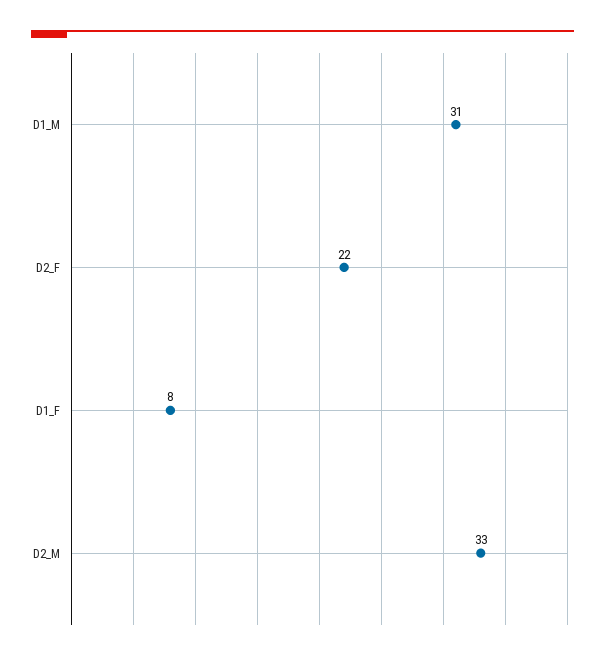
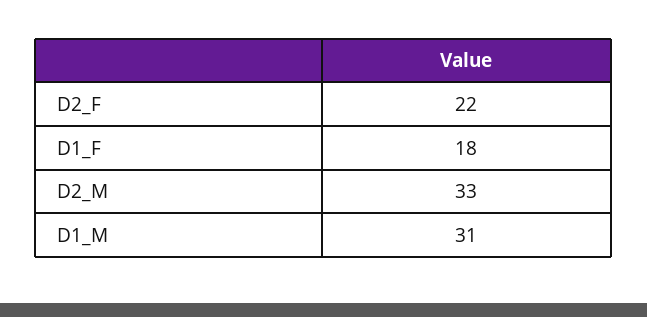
  {
    "D1_M": 31,
    "D2_F": 22,
-   "D1_F": 8,
+   "D1_F": 18,
    "D2_M": 33
  }

